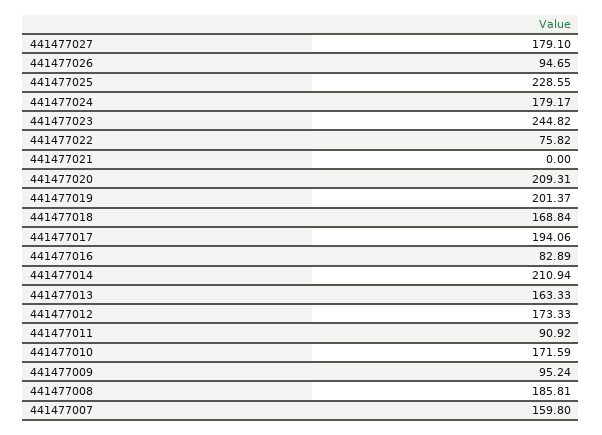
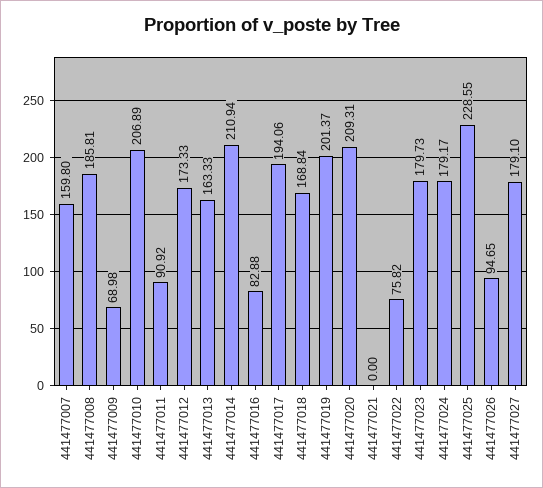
  {
    "441477027": 179.1,
    "441477026": 94.65,
    "441477025": 228.55,
    "441477024": 179.17,
-   "441477023": 244.82,
+   "441477023": 179.73,
    "441477022": 75.82,
    "441477021": 0,
    "441477020": 209.31,
    "441477019": 201.37,
    "441477018": 168.84,
    "441477017": 194.06,
-   "441477016": 82.89,
+   "441477016": 82.88,
    "441477014": 210.94,
    "441477013": 163.33,
    "441477012": 173.33,
    "441477011": 90.92,
-   "441477010": 171.59,
+   "441477010": 206.89,
-   "441477009": 95.24,
+   "441477009": 68.98,
    "441477008": 185.81,
    "441477007": 159.8
  }

